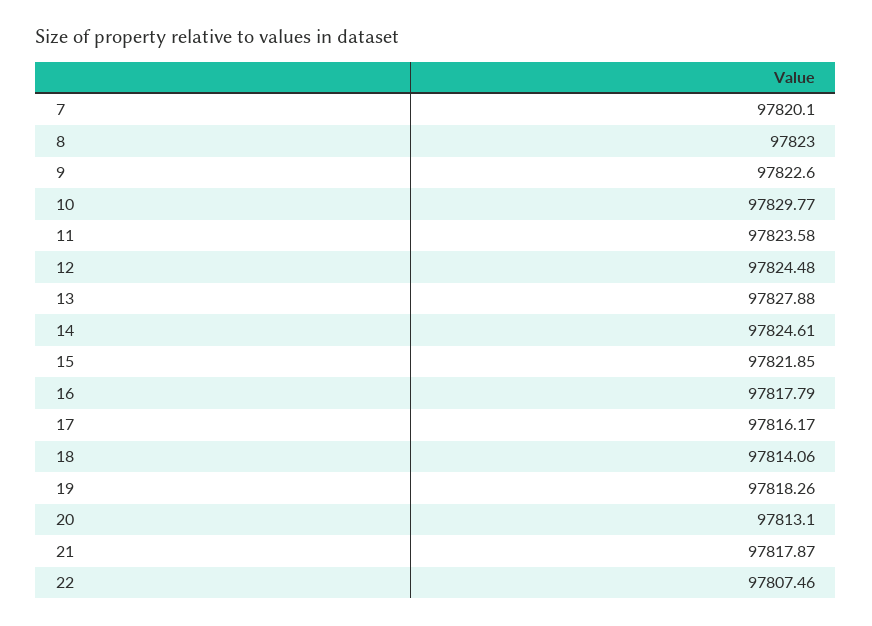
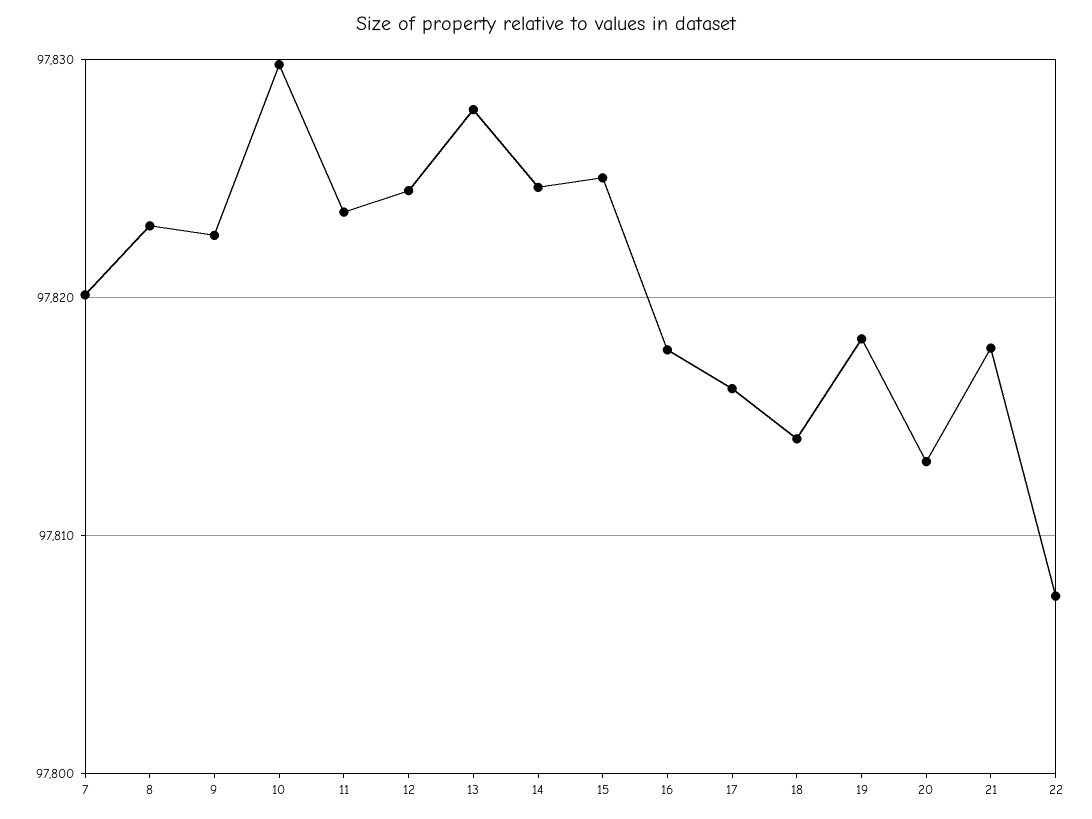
  {
    "7": 97820.1,
    "8": 97823,
    "9": 97822.6,
    "10": 97829.77,
    "11": 97823.58,
    "12": 97824.48,
    "13": 97827.88,
    "14": 97824.61,
-   "15": 97821.85,
+   "15": 97825,
    "16": 97817.79,
    "17": 97816.17,
    "18": 97814.06,
    "19": 97818.26,
    "20": 97813.1,
    "21": 97817.87,
    "22": 97807.46
  }

